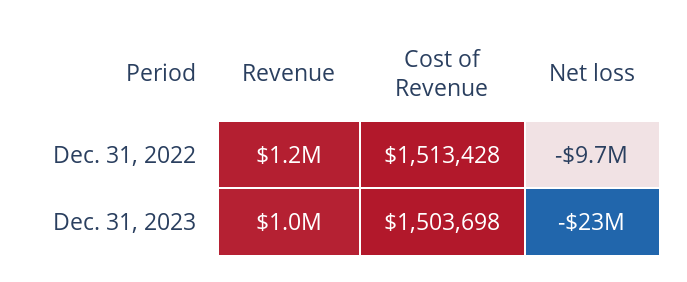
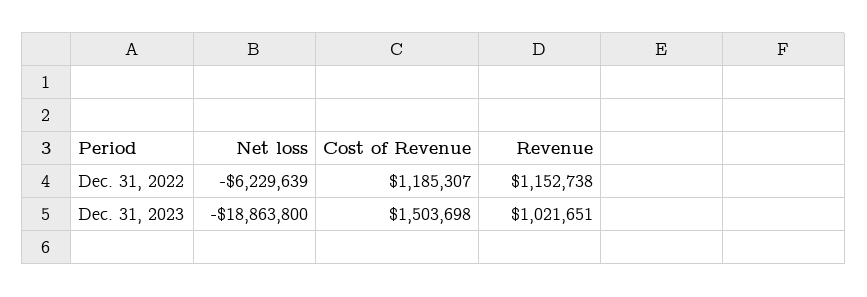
  {
    "Revenue": {
      "Dec. 31, 2022": 1152738,
      "Dec. 31, 2023": 1021651
    },
    "Cost of Revenue": {
-     "Dec. 31, 2022": 1513428,
+     "Dec. 31, 2022": 1185307,
      "Dec. 31, 2023": 1503698
    },
    "Net loss": {
-     "Dec. 31, 2022": -9700000,
+     "Dec. 31, 2022": -6229639,
-     "Dec. 31, 2023": -23000000
+     "Dec. 31, 2023": -18863800
    }
  }

